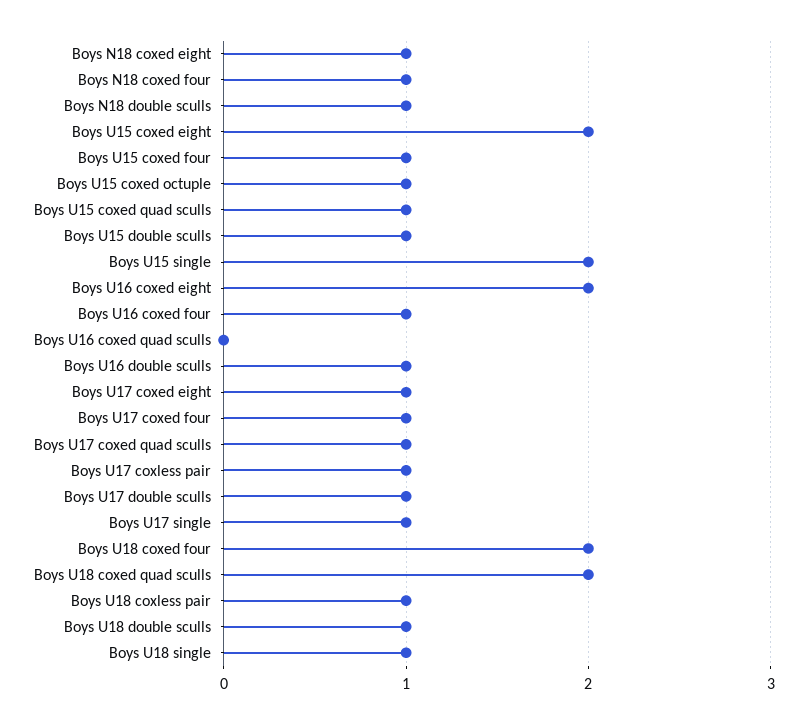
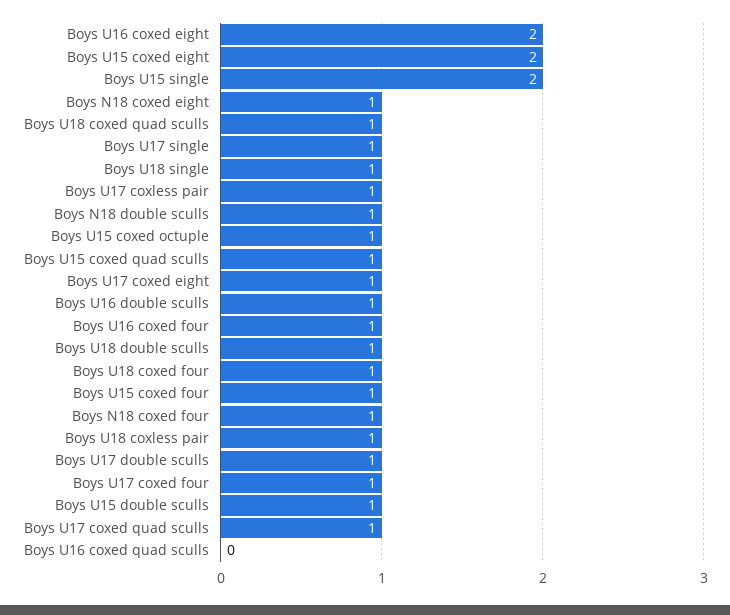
  {
    "Boys N18 coxed eight": 1,
    "Boys N18 coxed four": 1,
    "Boys N18 double sculls": 1,
    "Boys U15 coxed eight": 2,
    "Boys U15 coxed four": 1,
    "Boys U15 coxed octuple": 1,
    "Boys U15 coxed quad sculls": 1,
    "Boys U15 double sculls": 1,
    "Boys U15 single": 2,
    "Boys U16 coxed eight": 2,
    "Boys U16 coxed four": 1,
    "Boys U16 coxed quad sculls": 0,
    "Boys U16 double sculls": 1,
    "Boys U17 coxed eight": 1,
    "Boys U17 coxed four": 1,
    "Boys U17 coxed quad sculls": 1,
    "Boys U17 coxless pair": 1,
    "Boys U17 double sculls": 1,
    "Boys U17 single": 1,
-   "Boys U18 coxed four": 2,
+   "Boys U18 coxed four": 1,
-   "Boys U18 coxed quad sculls": 2,
+   "Boys U18 coxed quad sculls": 1,
    "Boys U18 coxless pair": 1,
    "Boys U18 double sculls": 1,
    "Boys U18 single": 1
  }

